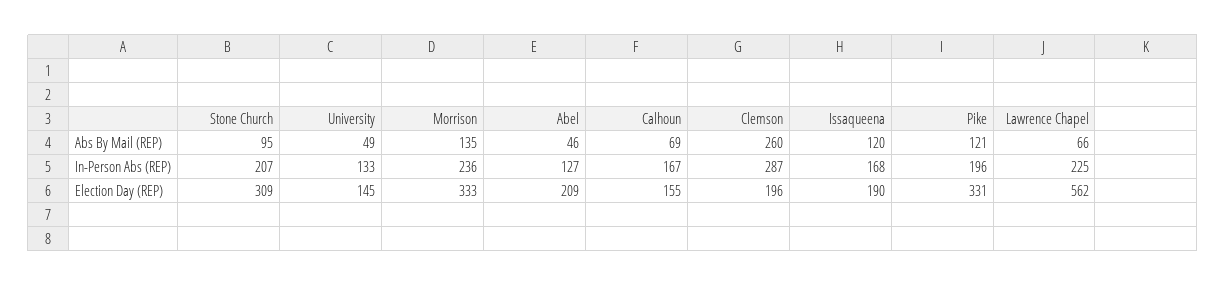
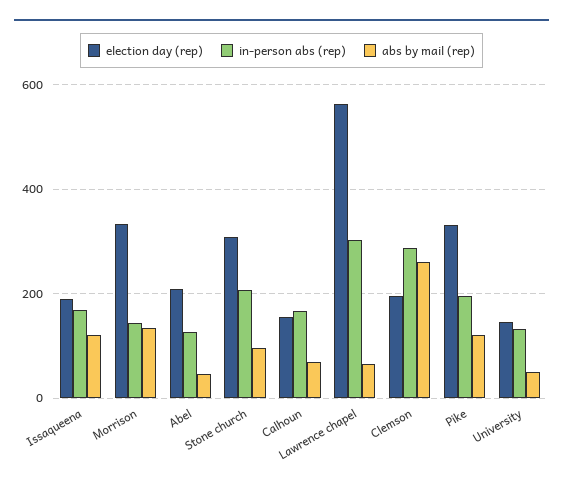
  {
    "Abs By Mail (REP)": {
      "Stone Church": 95,
      "University": 49,
      "Morrison": 135,
      "Abel": 46,
      "Calhoun": 69,
      "Clemson": 260,
      "Issaqueena": 120,
      "Pike": 121,
      "Lawrence Chapel": 66
    },
    "In-Person Abs (REP)": {
      "Stone Church": 207,
      "University": 133,
-     "Morrison": 236,
+     "Morrison": 140,
      "Abel": 127,
      "Calhoun": 167,
      "Clemson": 287,
      "Issaqueena": 168,
      "Pike": 196,
-     "Lawrence Chapel": 225
+     "Lawrence Chapel": 300
    },
    "Election Day (REP)": {
      "Stone Church": 309,
      "University": 145,
      "Morrison": 333,
      "Abel": 209,
      "Calhoun": 155,
      "Clemson": 196,
      "Issaqueena": 190,
      "Pike": 331,
      "Lawrence Chapel": 562
    }
  }

